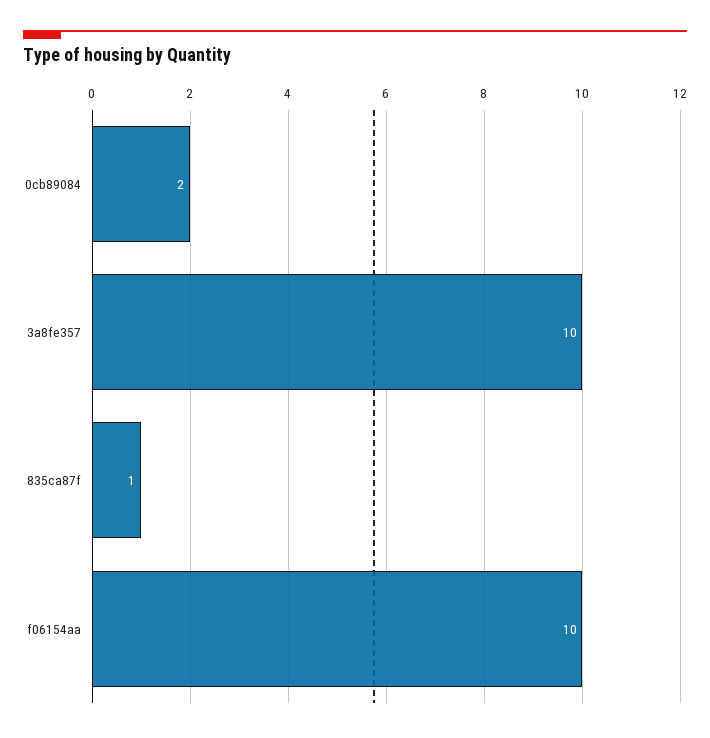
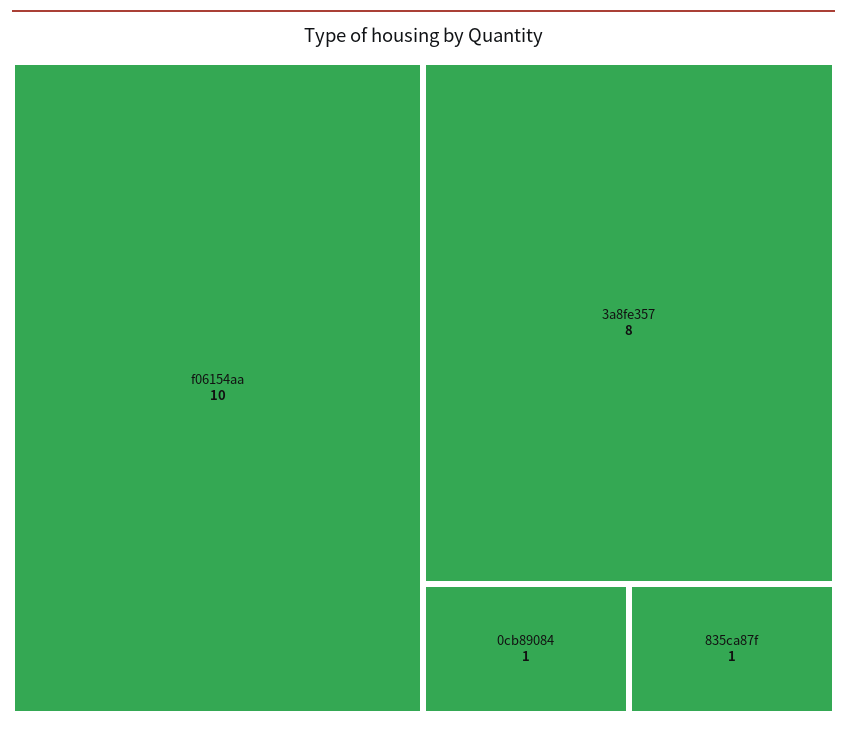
  {
-   "0cb89084": 2,
+   "0cb89084": 1,
-   "3a8fe357": 10,
+   "3a8fe357": 8,
    "835ca87f": 1,
    "f06154aa": 10
  }

